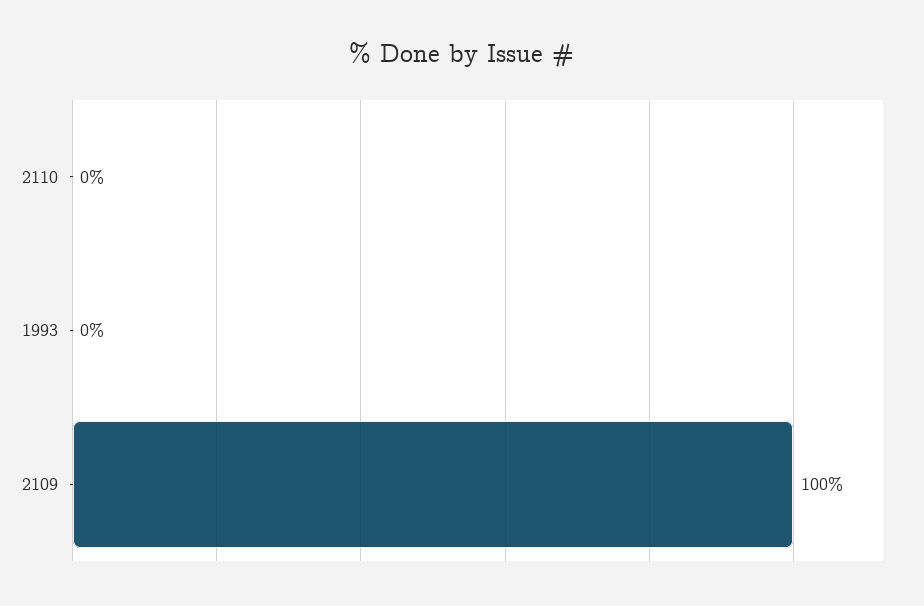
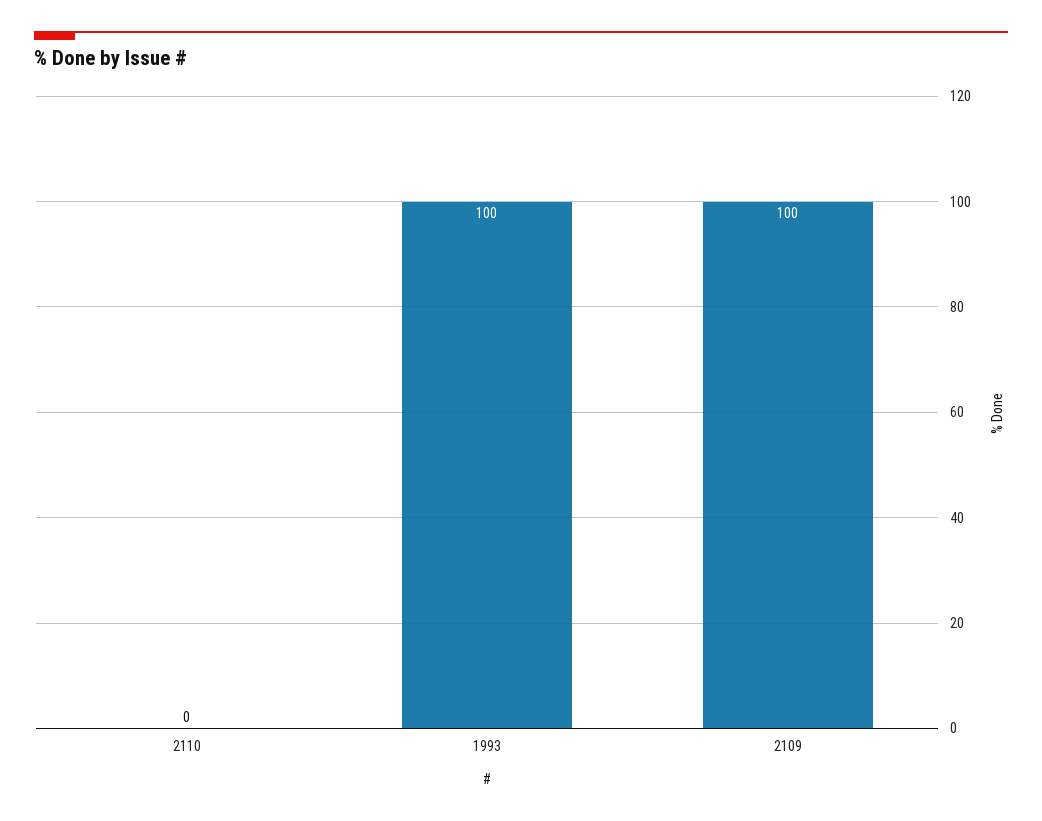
  {
    "2110": 0,
-   "1993": 0,
+   "1993": 100,
    "2109": 100
  }

